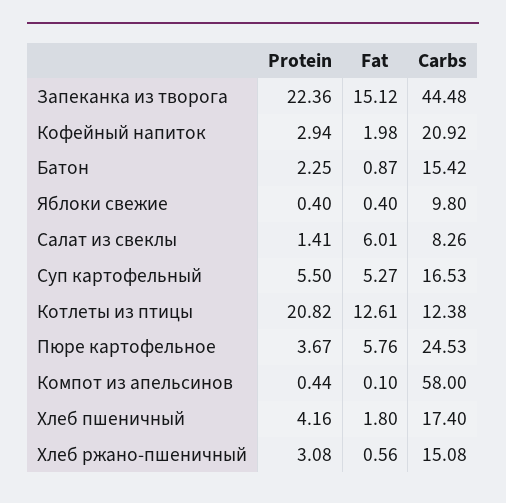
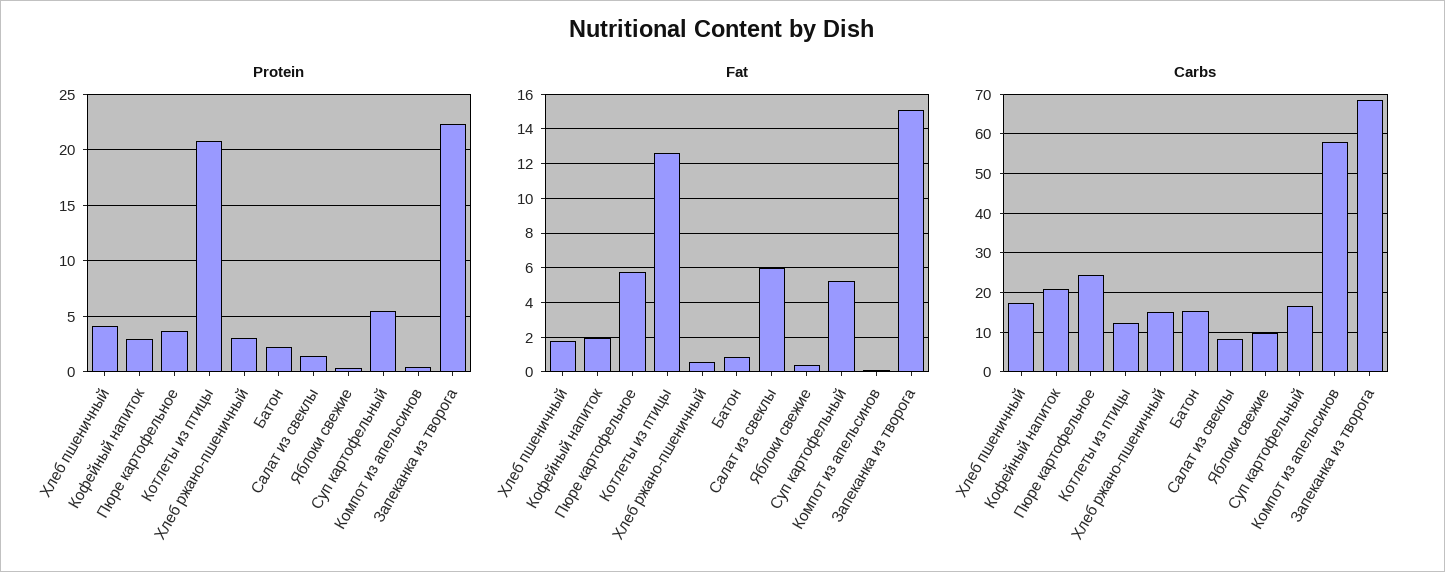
  {
    "Protein": {
      "Запеканка из творога": 22.36,
      "Кофейный напиток": 2.94,
      "Батон": 2.25,
      "Яблоки свежие": 0.4,
      "Салат из свеклы": 1.41,
      "Суп картофельный": 5.5,
      "Котлеты из птицы": 20.82,
      "Пюре картофельное": 3.67,
      "Компот из апельсинов": 0.44,
      "Хлеб пшеничный": 4.16,
      "Хлеб ржано-пшеничный": 3.08
    },
    "Fat": {
      "Запеканка из творога": 15.12,
      "Кофейный напиток": 1.98,
      "Батон": 0.87,
      "Яблоки свежие": 0.4,
      "Салат из свеклы": 6.01,
      "Суп картофельный": 5.27,
      "Котлеты из птицы": 12.61,
      "Пюре картофельное": 5.76,
      "Компот из апельсинов": 0.1,
      "Хлеб пшеничный": 1.8,
      "Хлеб ржано-пшеничный": 0.56
    },
    "Carbs": {
-     "Запеканка из творога": 44.48,
+     "Запеканка из творога": 68,
      "Кофейный напиток": 20.92,
      "Батон": 15.42,
      "Яблоки свежие": 9.8,
      "Салат из свеклы": 8.26,
      "Суп картофельный": 16.53,
      "Котлеты из птицы": 12.38,
      "Пюре картофельное": 24.53,
      "Компот из апельсинов": 58,
      "Хлеб пшеничный": 17.4,
      "Хлеб ржано-пшеничный": 15.08
    }
  }

